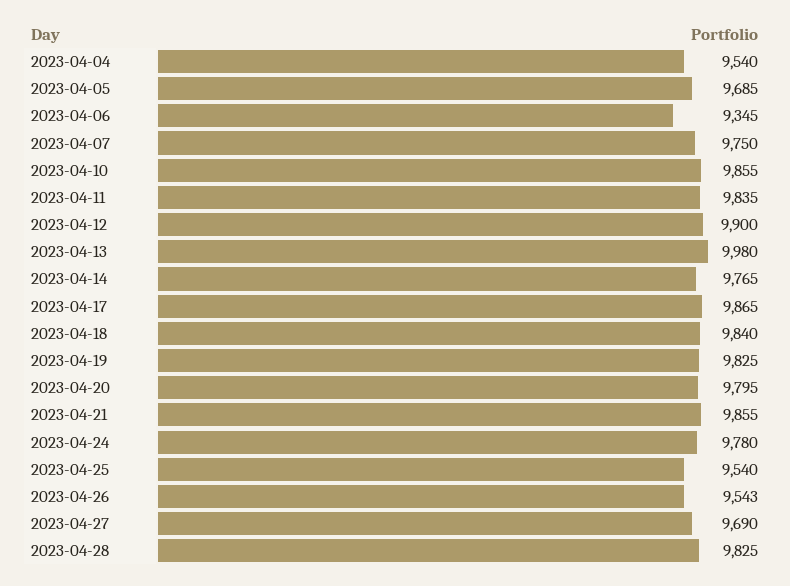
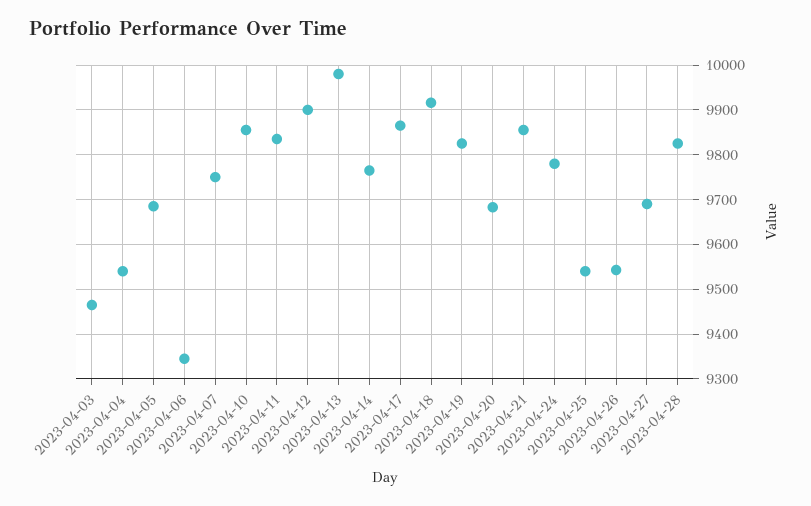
  {
    "2023-04-04": 9540,
    "2023-04-05": 9685,
    "2023-04-06": 9345,
    "2023-04-07": 9750,
    "2023-04-10": 9855,
    "2023-04-11": 9835,
    "2023-04-12": 9900,
    "2023-04-13": 9980,
    "2023-04-14": 9765,
    "2023-04-17": 9865,
-   "2023-04-18": 9840,
+   "2023-04-18": 9920,
    "2023-04-19": 9825,
-   "2023-04-20": 9795,
+   "2023-04-20": 9680,
    "2023-04-21": 9855,
    "2023-04-24": 9780,
    "2023-04-25": 9540,
    "2023-04-26": 9543,
    "2023-04-27": 9690,
-   "2023-04-28": 9825
+   "2023-04-28": 9825,
+   "2023-04-03": 9460
  }

